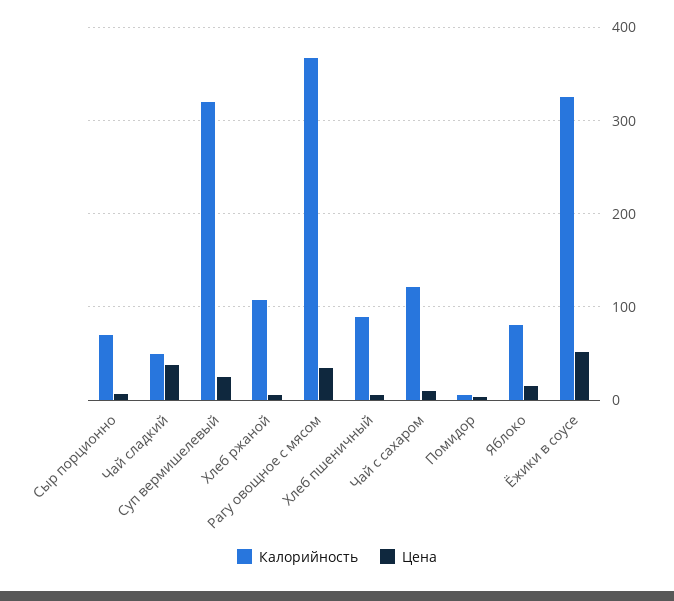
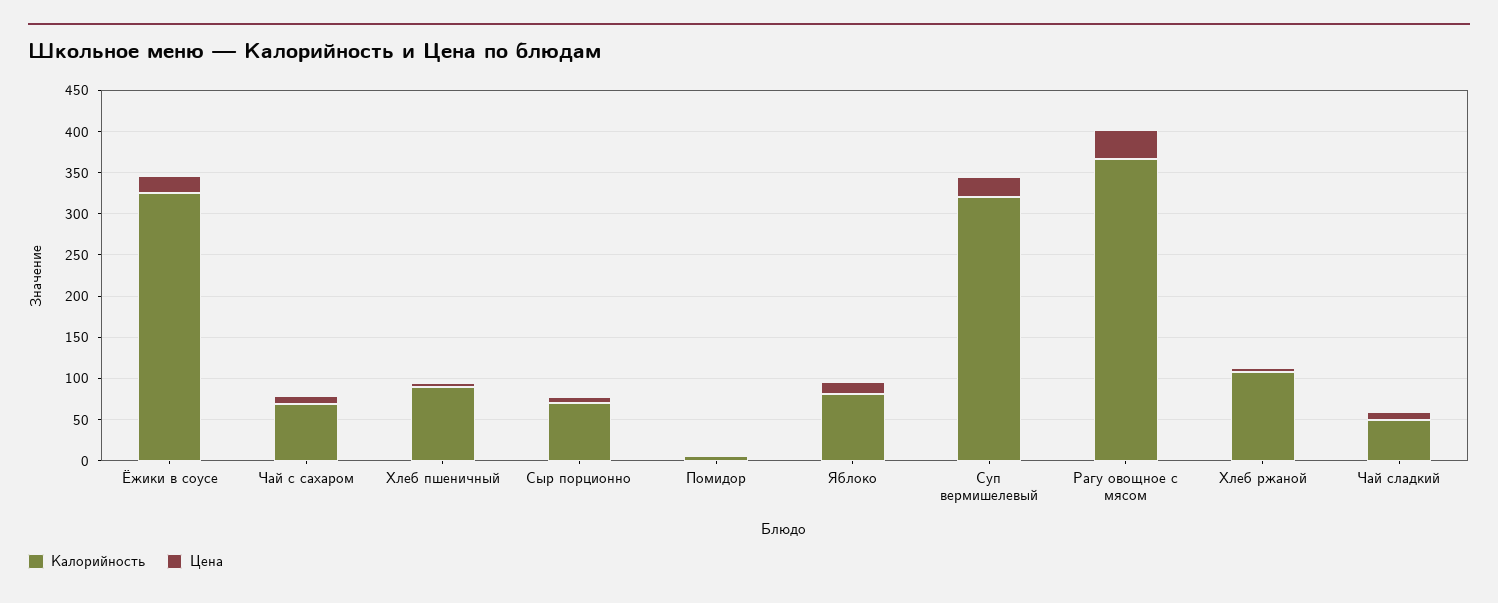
  {
    "Калорийность": {
      "Сыр порционно": 70,
      "Чай сладкий": 50,
      "Суп вермишелевый": 320,
      "Хлеб ржаной": 110,
      "Рагу овощное с мясом": 370,
      "Хлеб пшеничный": 90,
-     "Чай с сахаром": 120,
+     "Чай с сахаром": 70,
      "Помидор": 10,
      "Яблоко": 80,
      "Ёжики в соусе": 330
    },
    "Цена": {
      "Сыр порционно": 10,
-     "Чай сладкий": 40,
+     "Чай сладкий": 10,
      "Суп вермишелевый": 30,
      "Хлеб ржаной": 10,
      "Рагу овощное с мясом": 40,
      "Хлеб пшеничный": 10,
      "Чай с сахаром": 10,
      "Помидор": 0,
      "Яблоко": 20,
-     "Ёжики в соусе": 50
+     "Ёжики в соусе": 20
    }
  }

